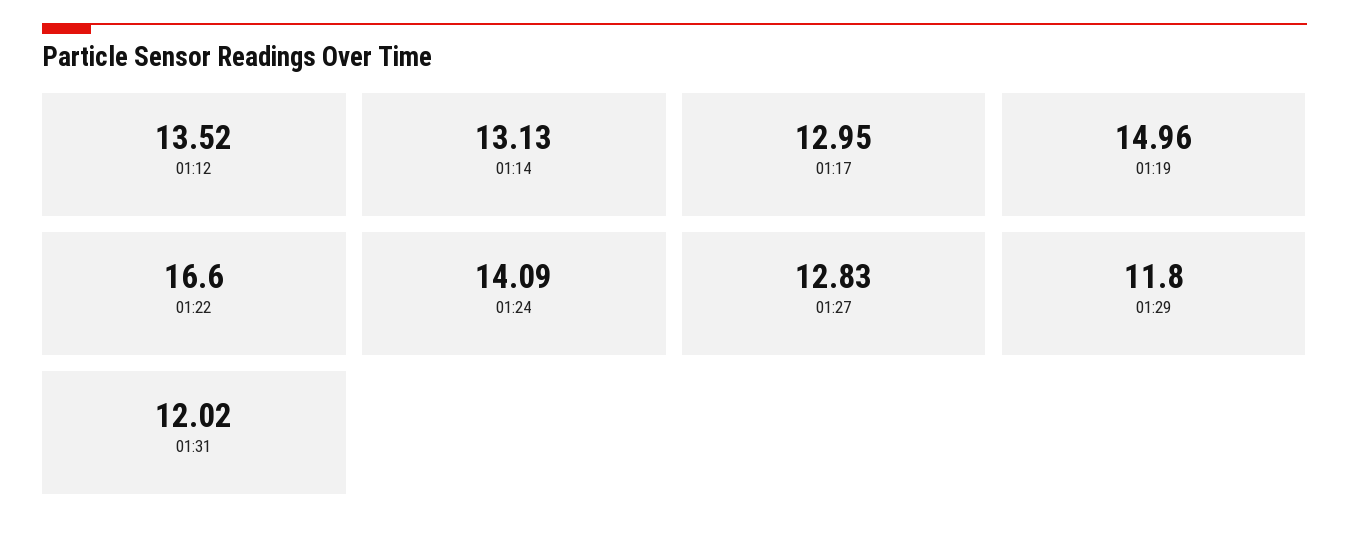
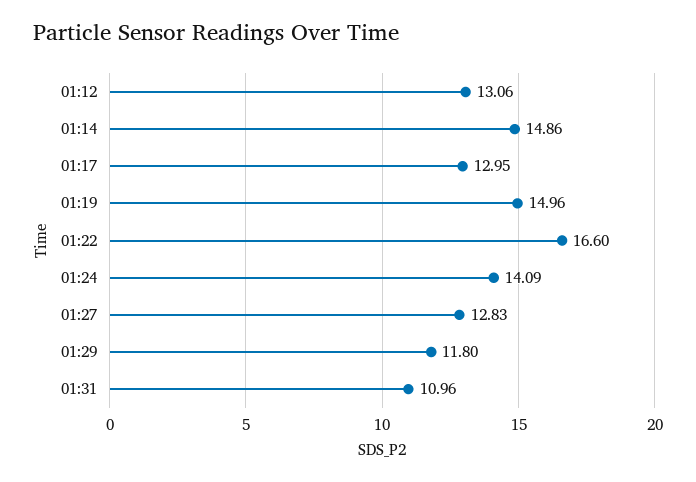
  {
-   "01:12": 13.52,
+   "01:12": 13.06,
-   "01:14": 13.13,
+   "01:14": 14.86,
    "01:17": 12.95,
    "01:19": 14.96,
    "01:22": 16.6,
    "01:24": 14.09,
    "01:27": 12.83,
    "01:29": 11.8,
-   "01:31": 12.02
+   "01:31": 10.96
  }

